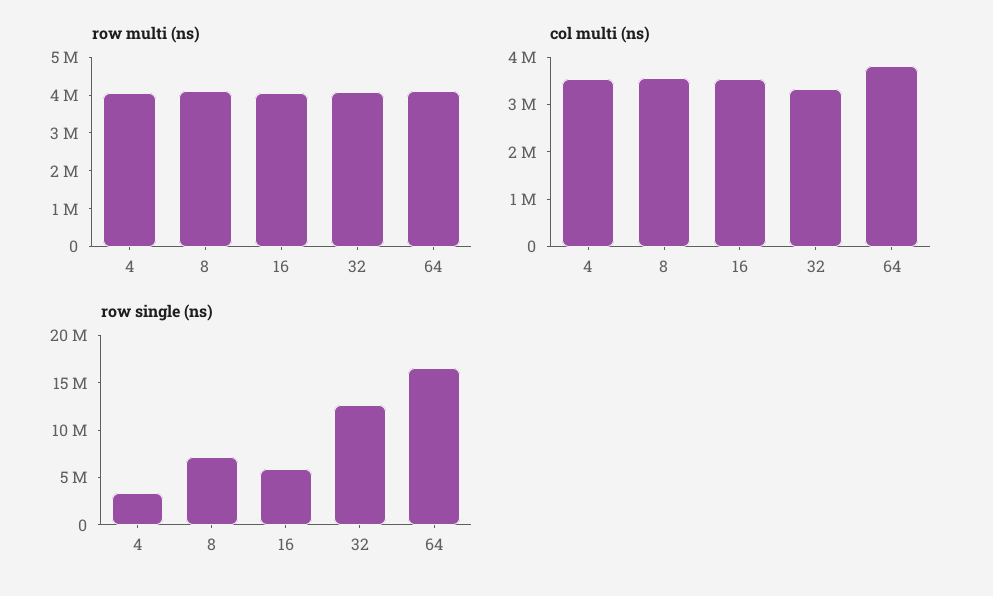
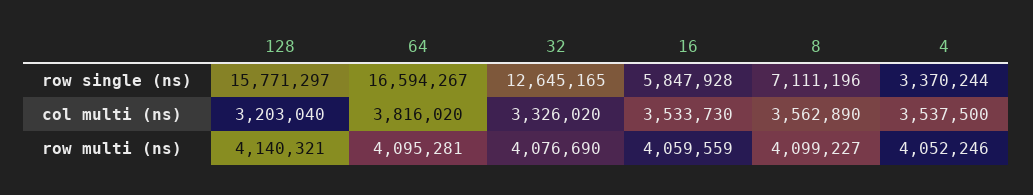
  {
    "row multi (ns)": {
      "4": 4052246,
      "8": 4099227,
      "16": 4059559,
      "32": 4076690,
-     "64": 4095281
+     "64": 4095281,
+     "128": 4140321
    },
    "col multi (ns)": {
      "4": 3537500,
      "8": 3562890,
      "16": 3533730,
      "32": 3326020,
-     "64": 3816020
+     "64": 3816020,
+     "128": 3203040
    },
    "row single (ns)": {
      "4": 3370244,
      "8": 7111196,
      "16": 5847928,
      "32": 12645165,
-     "64": 16594267
+     "64": 16594267,
+     "128": 15771297
    }
  }

